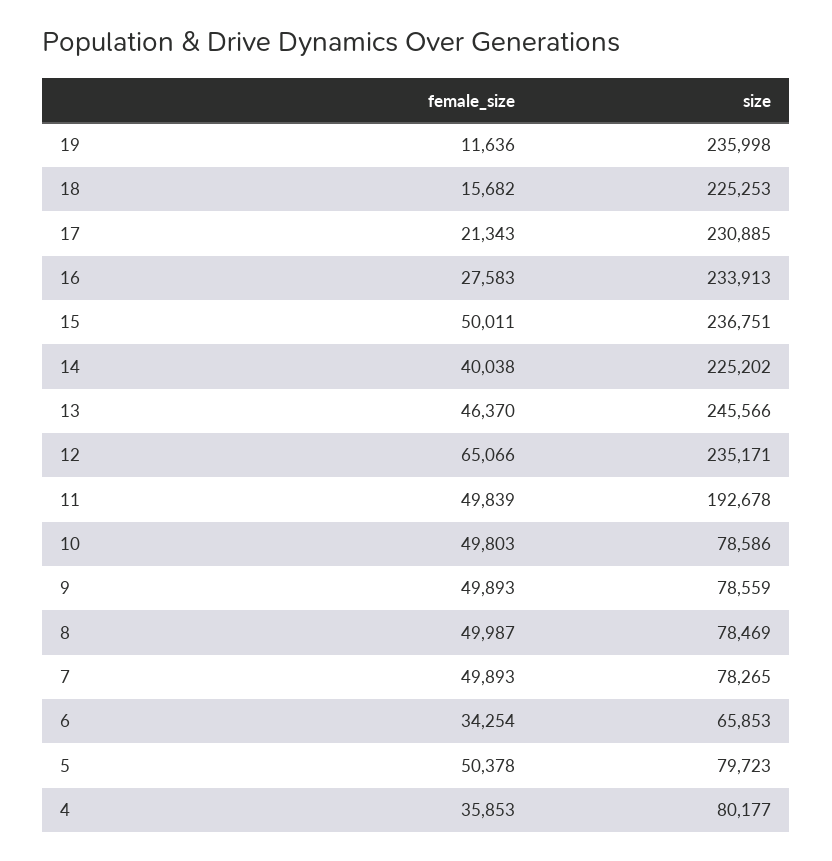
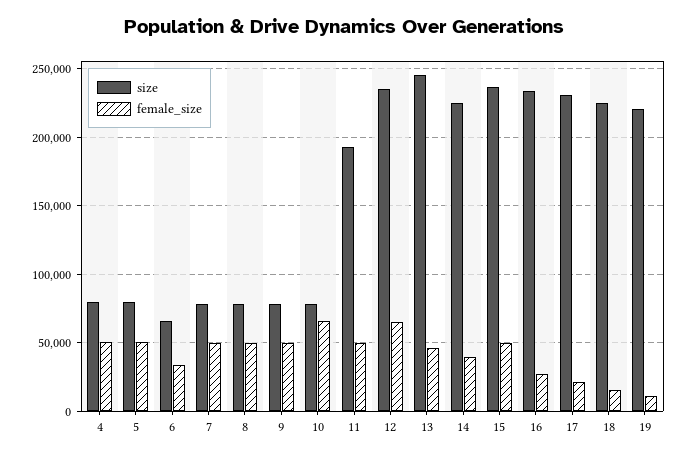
  {
    "female_size": {
      "19": 11636,
      "18": 15682,
      "17": 21343,
      "16": 27583,
      "15": 50011,
      "14": 40038,
      "13": 46370,
      "12": 65066,
      "11": 49839,
-     "10": 49803,
+     "10": 65000,
      "9": 49893,
      "8": 49987,
      "7": 49893,
      "6": 34254,
      "5": 50378,
-     "4": 35853
+     "4": 50000
    },
    "size": {
-     "19": 235998,
+     "19": 220000,
      "18": 225253,
      "17": 230885,
      "16": 233913,
      "15": 236751,
      "14": 225202,
      "13": 245566,
      "12": 235171,
      "11": 192678,
      "10": 78586,
      "9": 78559,
      "8": 78469,
      "7": 78265,
      "6": 65853,
      "5": 79723,
      "4": 80177
    }
  }

